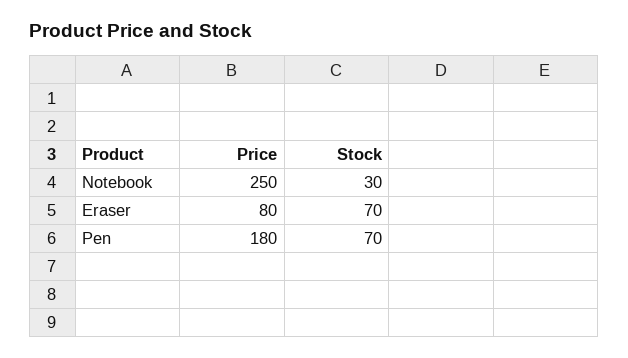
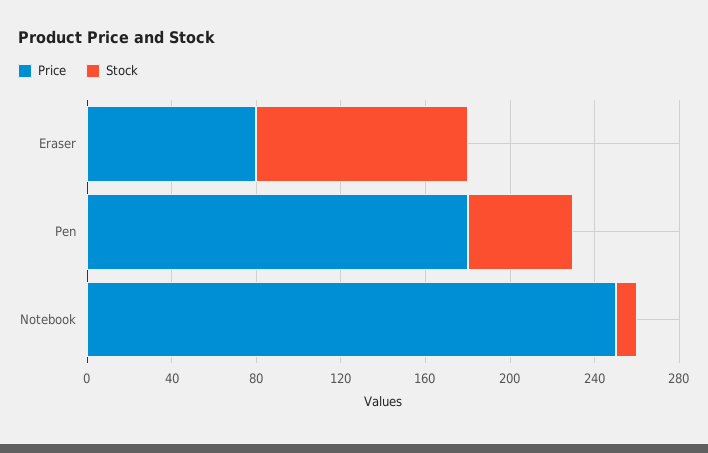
  {
    "Price": {
      "Notebook": 250,
      "Eraser": 80,
      "Pen": 180
    },
    "Stock": {
-     "Notebook": 30,
+     "Notebook": 10,
-     "Eraser": 70,
+     "Eraser": 100,
-     "Pen": 70
+     "Pen": 50
    }
  }

